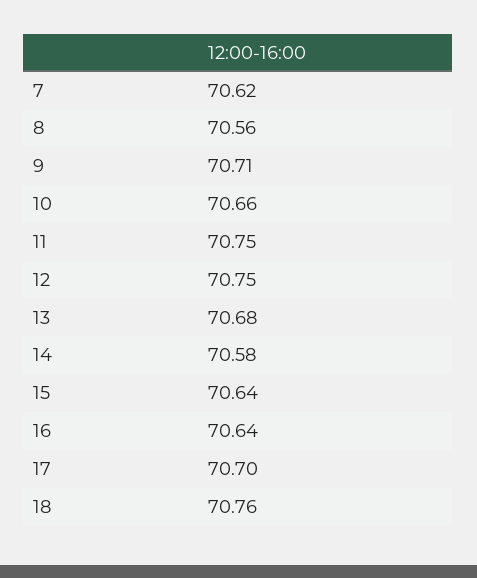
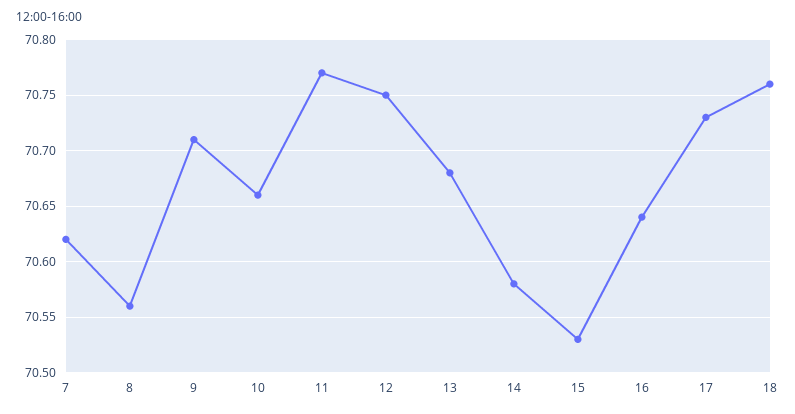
  {
    "7": 70.62,
    "8": 70.56,
    "9": 70.71,
    "10": 70.66,
-   "11": 70.75,
+   "11": 70.77,
    "12": 70.75,
    "13": 70.68,
    "14": 70.58,
-   "15": 70.64,
+   "15": 70.53,
    "16": 70.64,
-   "17": 70.7,
+   "17": 70.73,
    "18": 70.76
  }

